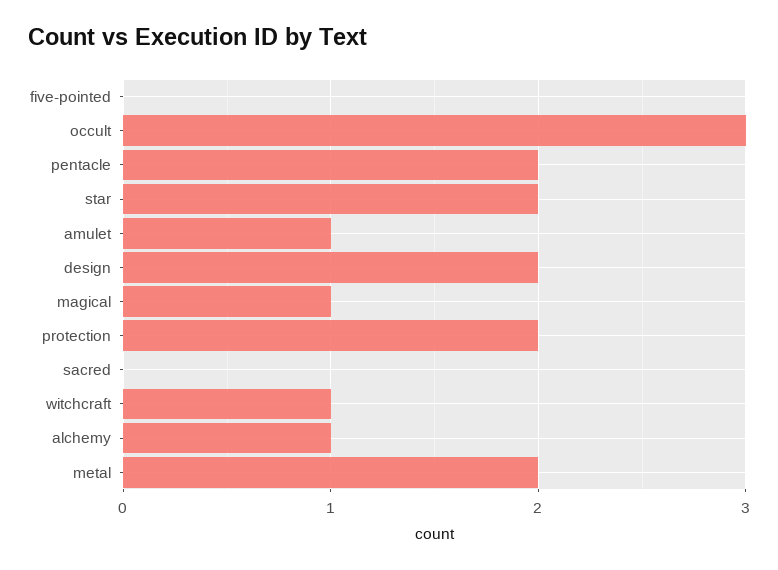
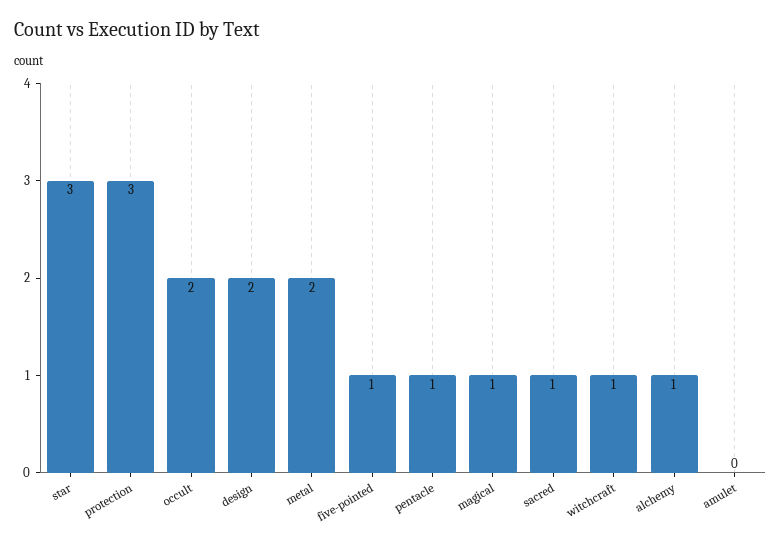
  {
-   "five-pointed": 0,
+   "five-pointed": 1,
-   "occult": 3,
+   "occult": 2,
-   "pentacle": 2,
+   "pentacle": 1,
-   "star": 2,
+   "star": 3,
-   "amulet": 1,
+   "amulet": 0,
    "design": 2,
    "magical": 1,
-   "protection": 2,
+   "protection": 3,
-   "sacred": 0,
+   "sacred": 1,
    "witchcraft": 1,
    "alchemy": 1,
    "metal": 2
  }

